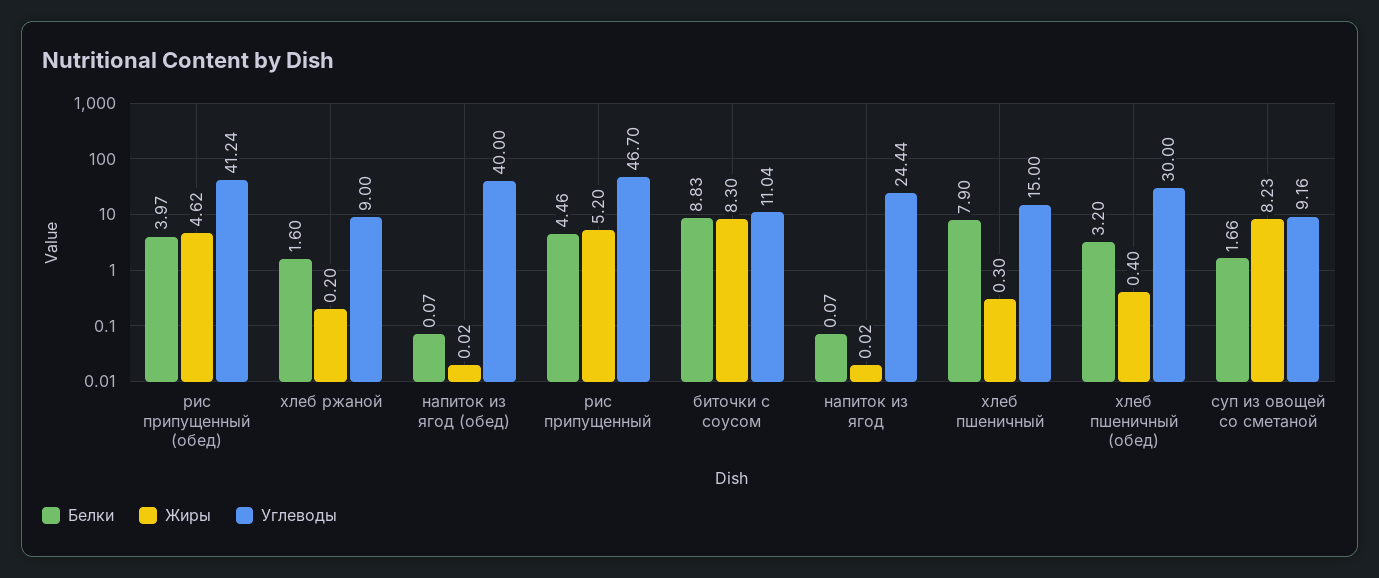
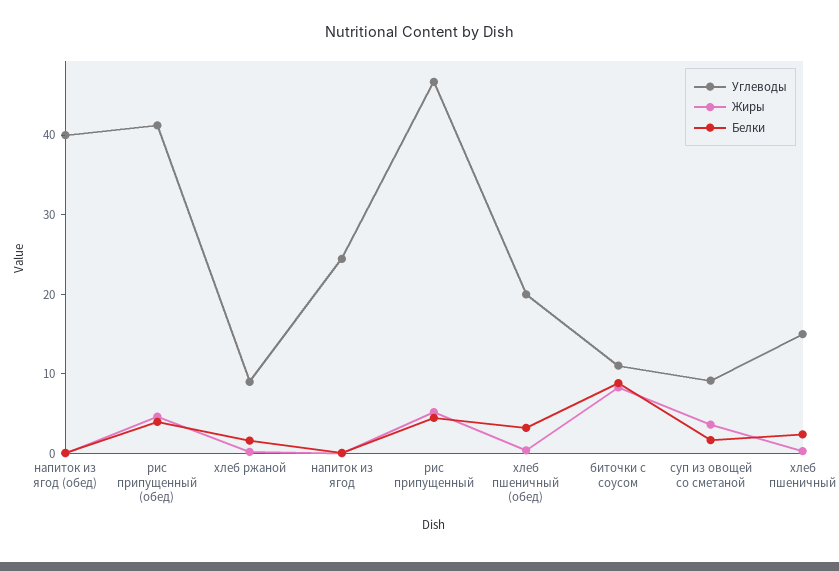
  {
    "Белки": {
      "рис припущенный (обед)": 3.97,
      "хлеб ржаной": 1.6,
      "напиток из ягод (обед)": 0.07,
      "рис припущенный": 4.46,
      "биточки с соусом": 8.83,
      "напиток из ягод": 0.07,
-     "хлеб пшеничный": 7.9,
+     "хлеб пшеничный": 2,
      "хлеб пшеничный (обед)": 3.2,
      "суп из овощей со сметаной": 1.66
    },
    "Жиры": {
      "рис припущенный (обед)": 4.62,
      "хлеб ржаной": 0.2,
      "напиток из ягод (обед)": 0.02,
      "рис припущенный": 5.2,
      "биточки с соусом": 8.3,
      "напиток из ягод": 0.02,
      "хлеб пшеничный": 0.3,
      "хлеб пшеничный (обед)": 0.4,
-     "суп из овощей со сметаной": 8.23
+     "суп из овощей со сметаной": 4
    },
    "Углеводы": {
      "рис припущенный (обед)": 41.24,
      "хлеб ржаной": 9,
      "напиток из ягод (обед)": 40,
      "рис припущенный": 46.7,
      "биточки с соусом": 11.04,
      "напиток из ягод": 24.44,
      "хлеб пшеничный": 15,
-     "хлеб пшеничный (обед)": 30,
+     "хлеб пшеничный (обед)": 20,
      "суп из овощей со сметаной": 9.16
    }
  }

